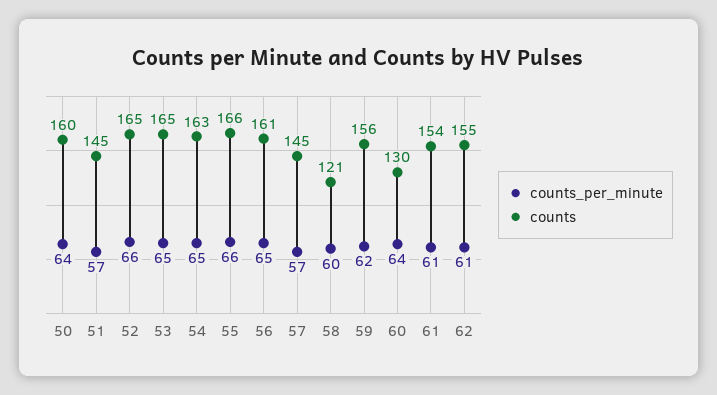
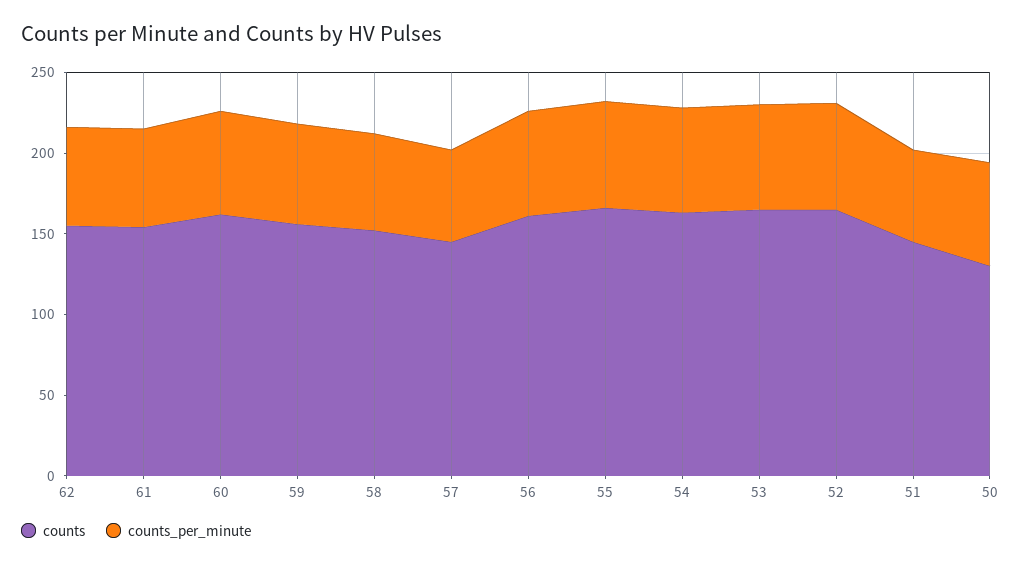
  {
    "counts_per_minute": {
      "50": 64,
      "51": 57,
      "52": 66,
      "53": 65,
      "54": 65,
      "55": 66,
      "56": 65,
      "57": 57,
      "58": 60,
      "59": 62,
      "60": 64,
      "61": 61,
      "62": 61
    },
    "counts": {
-     "50": 160,
+     "50": 130,
      "51": 145,
      "52": 165,
      "53": 165,
      "54": 163,
      "55": 166,
      "56": 161,
      "57": 145,
-     "58": 121,
+     "58": 150,
      "59": 156,
-     "60": 130,
+     "60": 160,
      "61": 154,
      "62": 155
    }
  }

